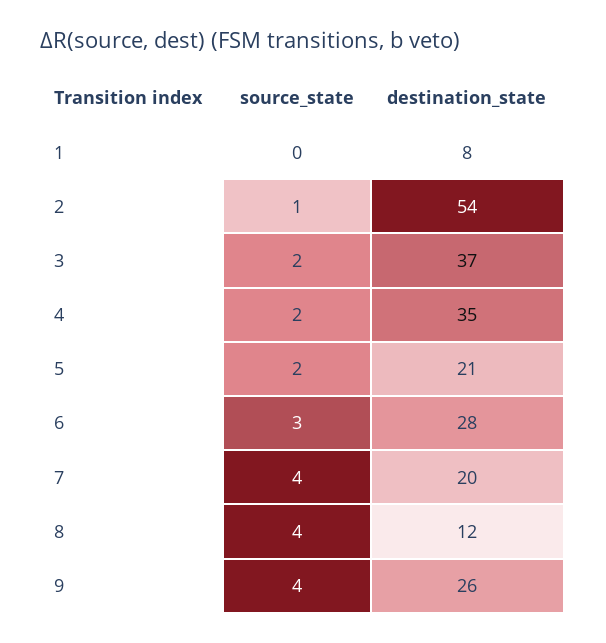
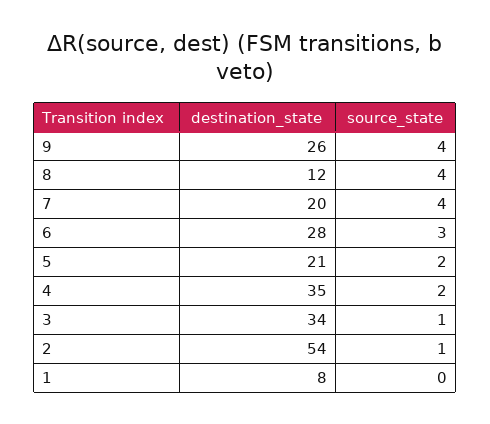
  {
    "source_state": {
      "1": 0,
      "2": 1,
-     "3": 2,
+     "3": 1,
      "4": 2,
      "5": 2,
      "6": 3,
      "7": 4,
      "8": 4,
      "9": 4
    },
    "destination_state": {
      "1": 8,
      "2": 54,
-     "3": 37,
+     "3": 34,
      "4": 35,
      "5": 21,
      "6": 28,
      "7": 20,
      "8": 12,
      "9": 26
    }
  }

